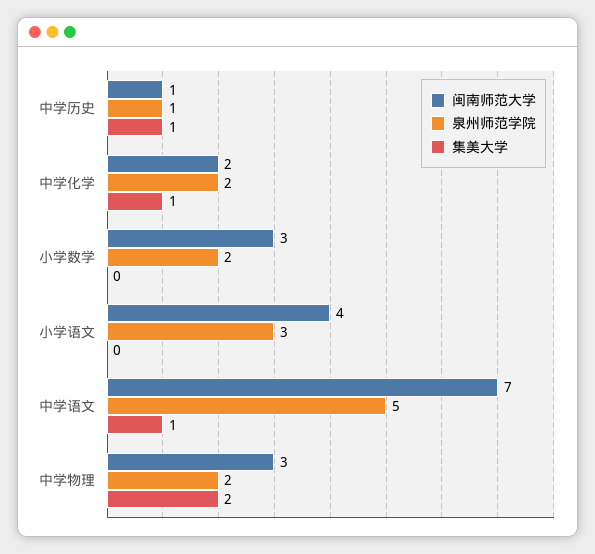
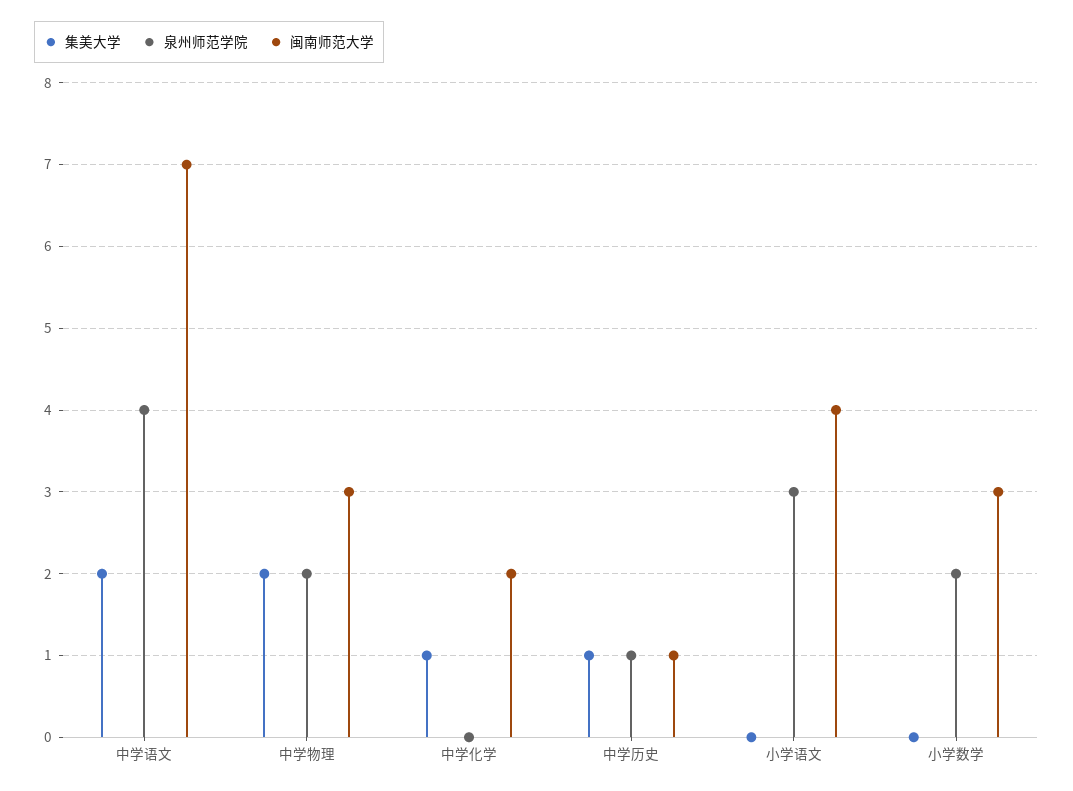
  {
    "闽南师范大学": {
      "中学历史": 1,
      "中学化学": 2,
      "小学数学": 3,
      "小学语文": 4,
      "中学语文": 7,
      "中学物理": 3
    },
    "泉州师范学院": {
      "中学历史": 1,
-     "中学化学": 2,
+     "中学化学": 0,
      "小学数学": 2,
      "小学语文": 3,
-     "中学语文": 5,
+     "中学语文": 4,
      "中学物理": 2
    },
    "集美大学": {
      "中学历史": 1,
      "中学化学": 1,
      "小学数学": 0,
      "小学语文": 0,
-     "中学语文": 1,
+     "中学语文": 2,
      "中学物理": 2
    }
  }

